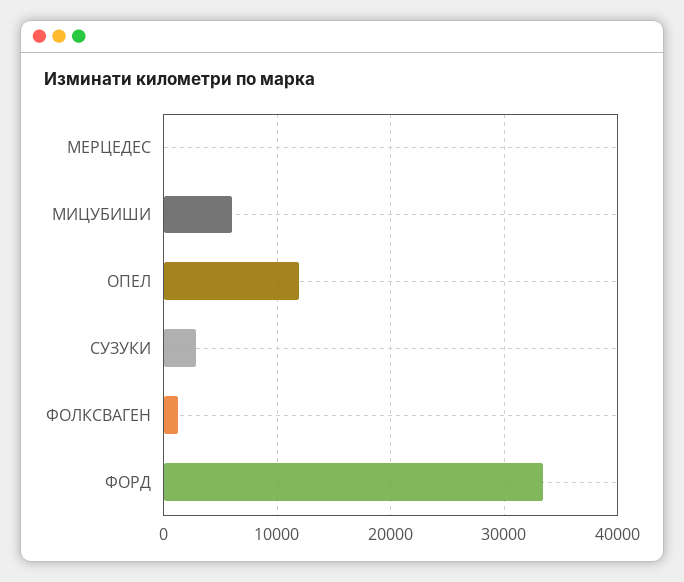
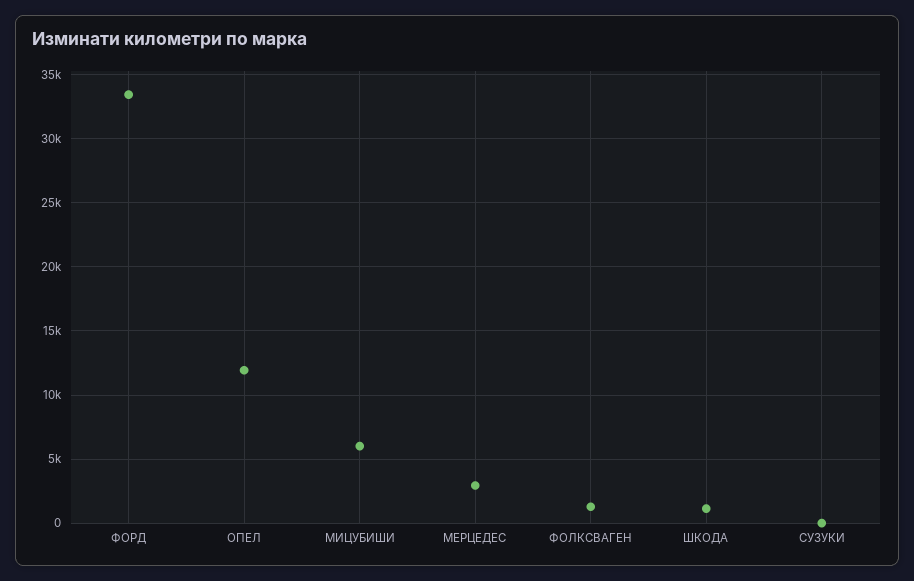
  {
-   "МЕРЦЕДЕС": 0,
+   "МЕРЦЕДЕС": 3000,
    "МИЦУБИШИ": 6000,
    "ОПЕЛ": 12000,
-   "СУЗУКИ": 3000,
+   "СУЗУКИ": 0,
    "ФОЛКСВАГЕН": 1500,
-   "ФОРД": 33500
+   "ФОРД": 33500,
+   "ШКОДА": 1000
  }

